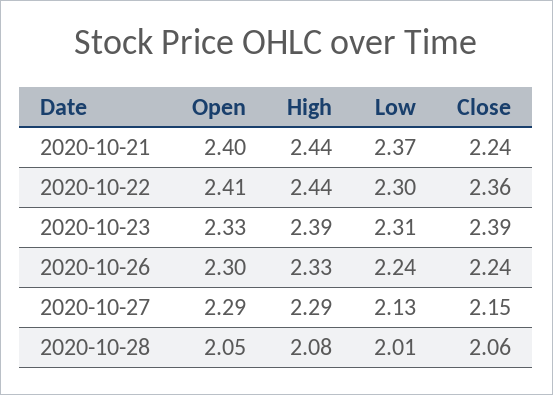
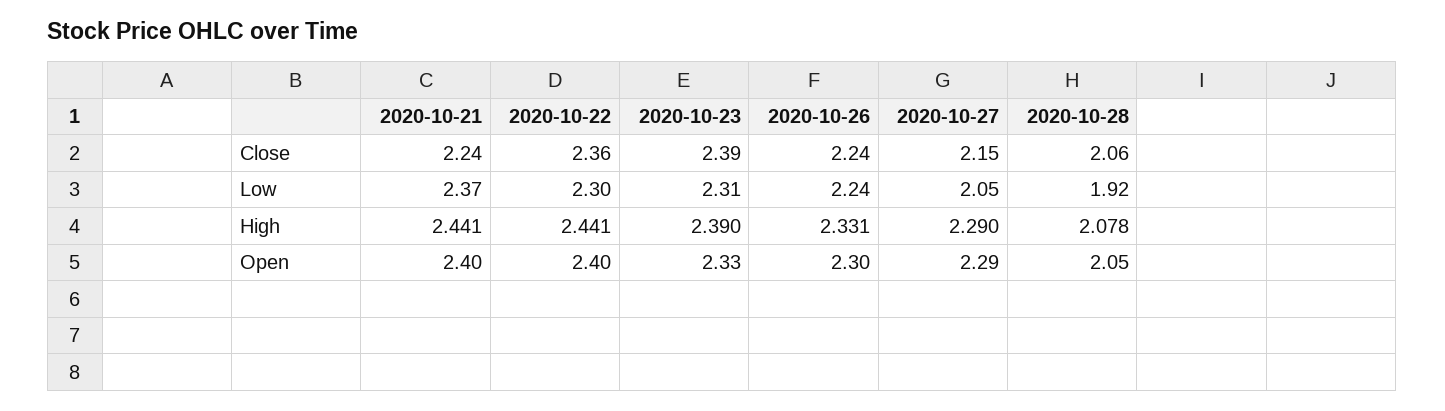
  {
    "Open": {
      "2020-10-21": 2.4,
-     "2020-10-22": 2.41,
+     "2020-10-22": 2.4,
      "2020-10-23": 2.33,
      "2020-10-26": 2.3,
      "2020-10-27": 2.29,
      "2020-10-28": 2.05
    },
    "High": {
      "2020-10-21": 2.441,
      "2020-10-22": 2.441,
      "2020-10-23": 2.39,
      "2020-10-26": 2.331,
      "2020-10-27": 2.29,
      "2020-10-28": 2.078
    },
    "Low": {
      "2020-10-21": 2.37,
      "2020-10-22": 2.3,
      "2020-10-23": 2.31,
      "2020-10-26": 2.24,
-     "2020-10-27": 2.13,
+     "2020-10-27": 2.05,
-     "2020-10-28": 2.01
+     "2020-10-28": 1.92
    },
    "Close": {
      "2020-10-21": 2.24,
      "2020-10-22": 2.36,
      "2020-10-23": 2.39,
      "2020-10-26": 2.24,
      "2020-10-27": 2.15,
      "2020-10-28": 2.06
    }
  }

